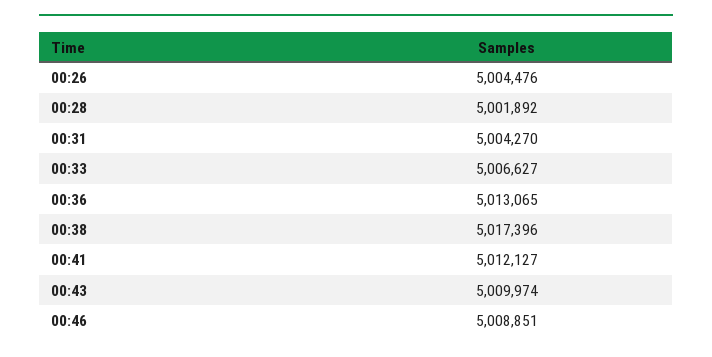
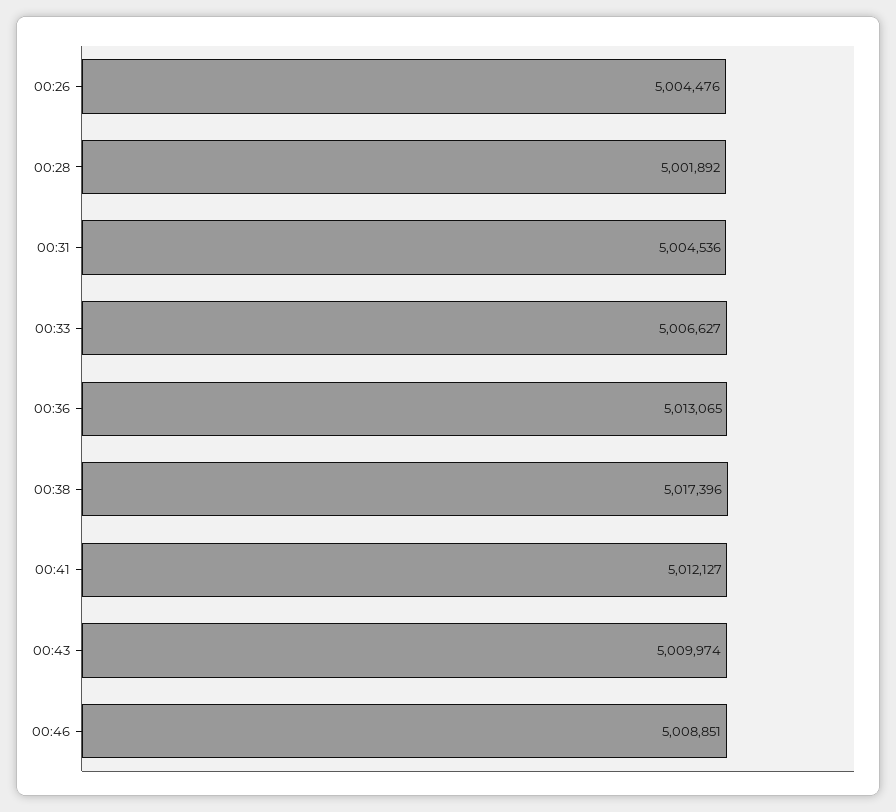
  {
    "00:26": 5004476,
    "00:28": 5001892,
-   "00:31": 5004270,
+   "00:31": 5004536,
    "00:33": 5006627,
    "00:36": 5013065,
    "00:38": 5017396,
    "00:41": 5012127,
    "00:43": 5009974,
    "00:46": 5008851
  }

